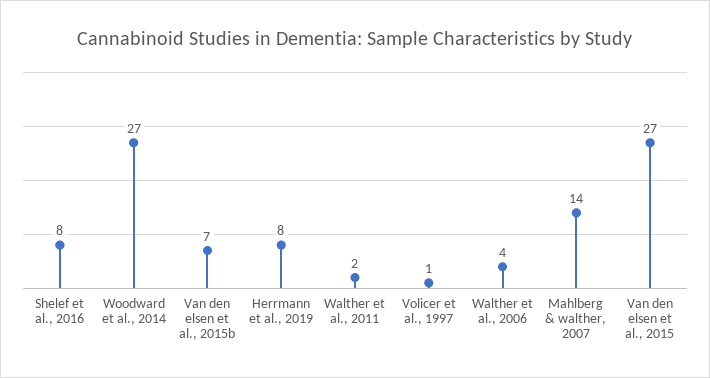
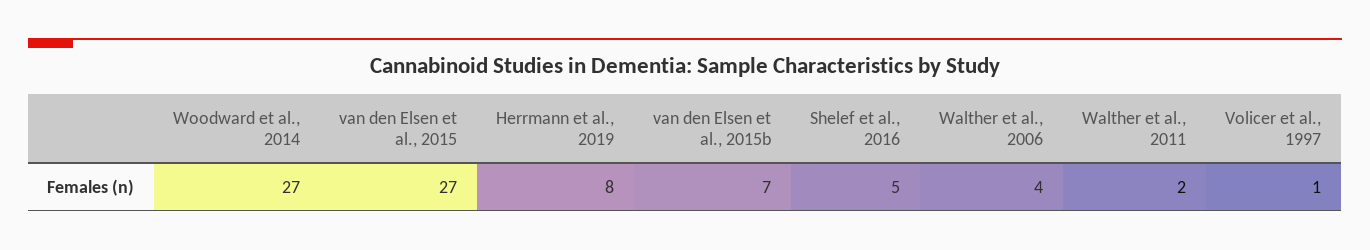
  {
-   "Shelef et al., 2016": 8,
+   "Shelef et al., 2016": 5,
    "Woodward et al., 2014": 27,
    "Van den elsen et al., 2015b": 7,
    "Herrmann et al., 2019": 8,
    "Walther et al., 2011": 2,
    "Volicer et al., 1997": 1,
    "Walther et al., 2006": 4,
-   "Mahlberg & walther, 2007": 14,
    "Van den elsen et al., 2015": 27
  }

